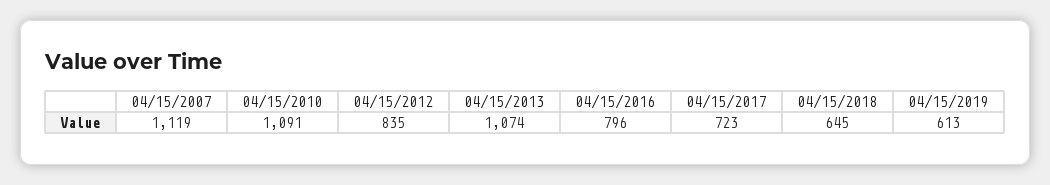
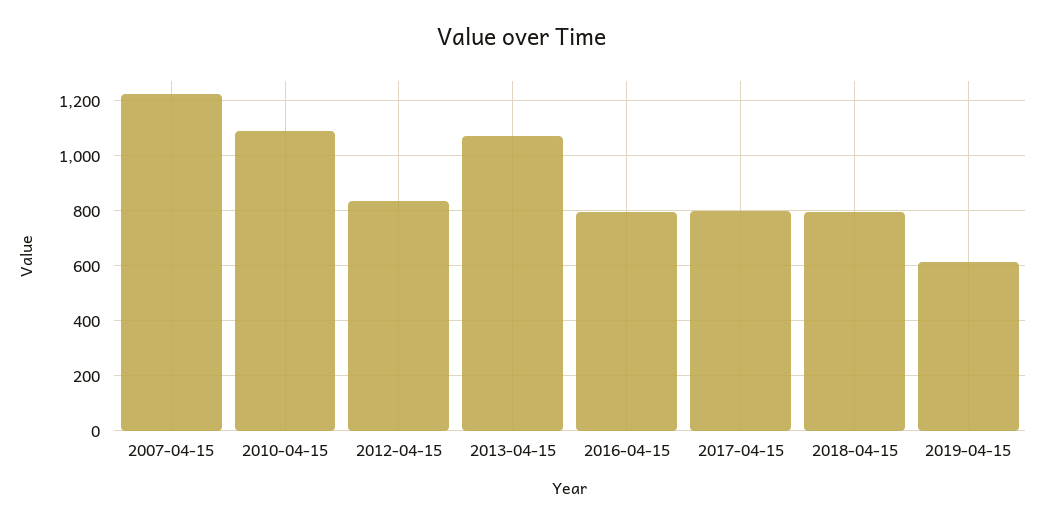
  {
-   "04/15/2007": 1119,
+   "04/15/2007": 1225,
    "04/15/2010": 1091,
    "04/15/2012": 835,
    "04/15/2013": 1074,
    "04/15/2016": 796,
-   "04/15/2017": 723,
+   "04/15/2017": 800,
-   "04/15/2018": 645,
+   "04/15/2018": 800,
    "04/15/2019": 613
  }

